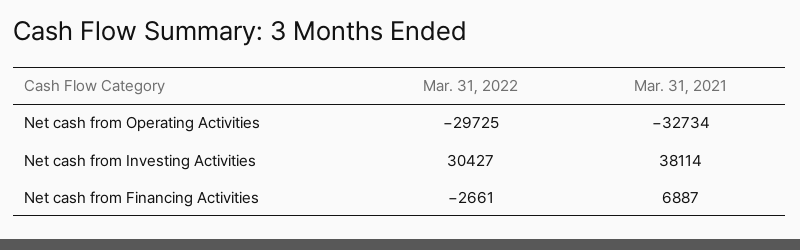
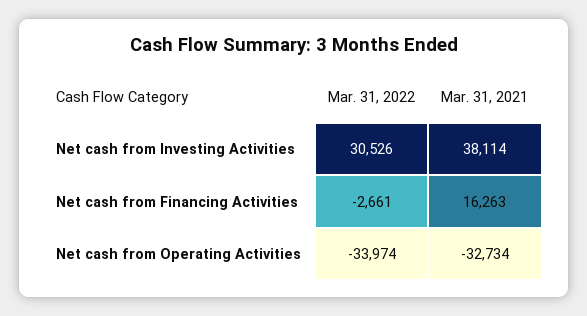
  {
    "Mar. 31, 2022": {
-     "Net cash from Operating Activities": -29725,
+     "Net cash from Operating Activities": -33974,
-     "Net cash from Investing Activities": 30427,
+     "Net cash from Investing Activities": 30526,
      "Net cash from Financing Activities": -2661
    },
    "Mar. 31, 2021": {
      "Net cash from Operating Activities": -32734,
      "Net cash from Investing Activities": 38114,
-     "Net cash from Financing Activities": 6887
+     "Net cash from Financing Activities": 16263
    }
  }

